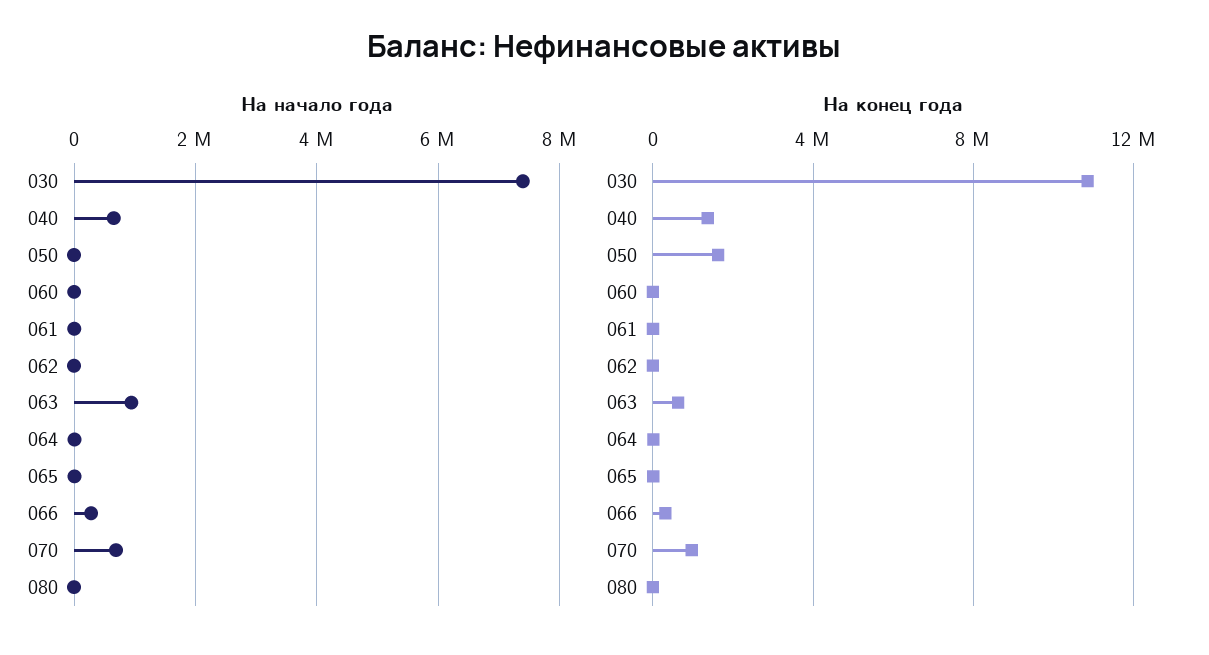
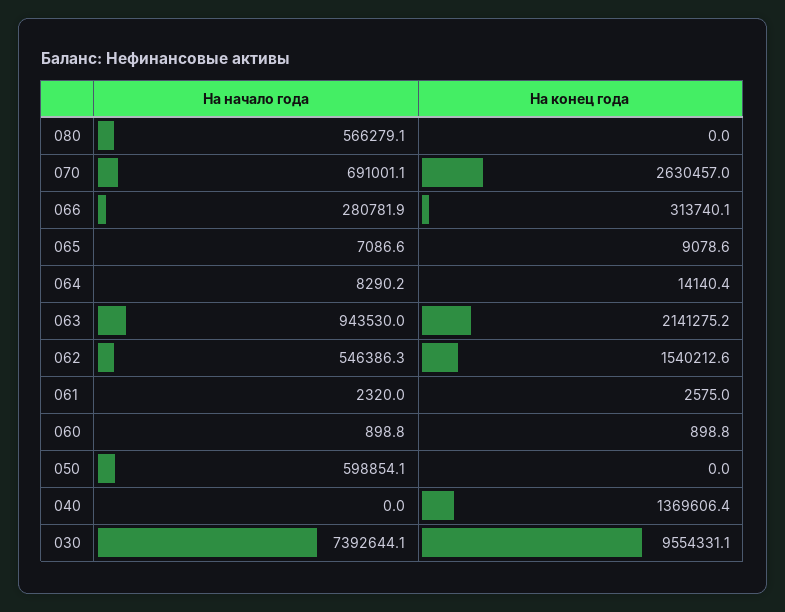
  {
    "На начало года": {
      "030": 7392644.1,
-     "040": 600000,
+     "040": 0,
-     "050": 0,
+     "050": 598854.1,
      "060": 898.8,
      "061": 2320,
-     "062": 0,
+     "062": 546386.3,
      "063": 943530,
      "064": 8290.2,
      "065": 7086.6,
      "066": 280781.9,
      "070": 691001.1,
-     "080": 0
+     "080": 566279.1
    },
    "На конец года": {
-     "030": 11000000,
+     "030": 9554331.1,
      "040": 1369606.4,
-     "050": 1500000,
+     "050": 0,
      "060": 898.8,
      "061": 2575,
-     "062": 0,
+     "062": 1540212.6,
-     "063": 500000,
+     "063": 2141275.2,
      "064": 14140.4,
      "065": 9078.6,
      "066": 313740.1,
-     "070": 1000000,
+     "070": 2630457,
      "080": 0
    }
  }

